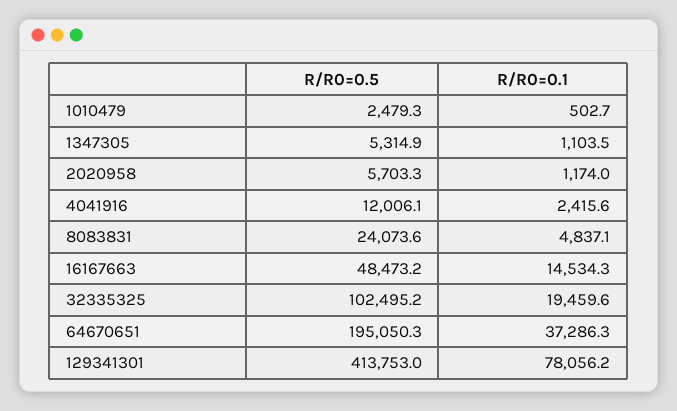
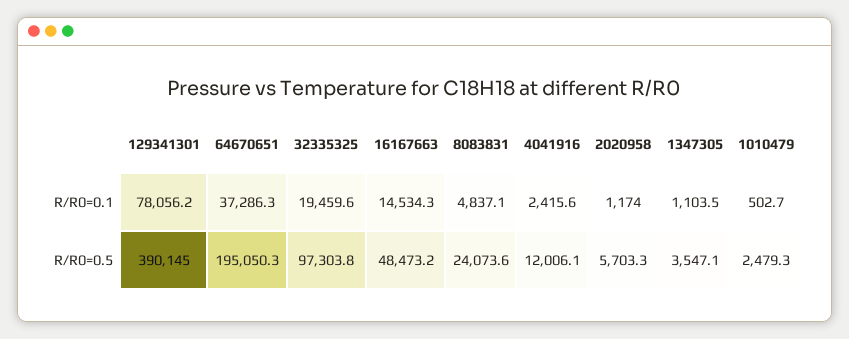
  {
    "R/R0=0.5": {
      "1010479": 2479.3,
-     "1347305": 5314.9,
+     "1347305": 3547.1,
      "2020958": 5703.3,
      "4041916": 12006.1,
      "8083831": 24073.6,
      "16167663": 48473.2,
-     "32335325": 102495.2,
+     "32335325": 97303.8,
      "64670651": 195050.3,
-     "129341301": 413753
+     "129341301": 390145
    },
    "R/R0=0.1": {
      "1010479": 502.7,
      "1347305": 1103.5,
      "2020958": 1174,
      "4041916": 2415.6,
      "8083831": 4837.1,
      "16167663": 14534.3,
      "32335325": 19459.6,
      "64670651": 37286.3,
      "129341301": 78056.2
    }
  }

